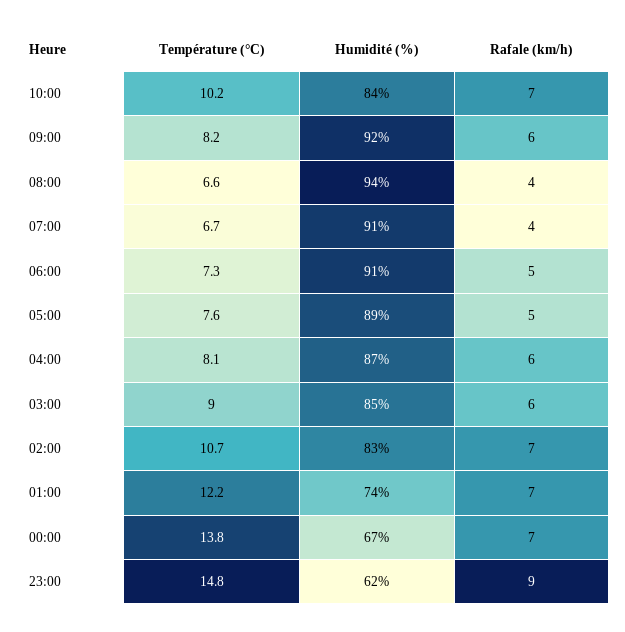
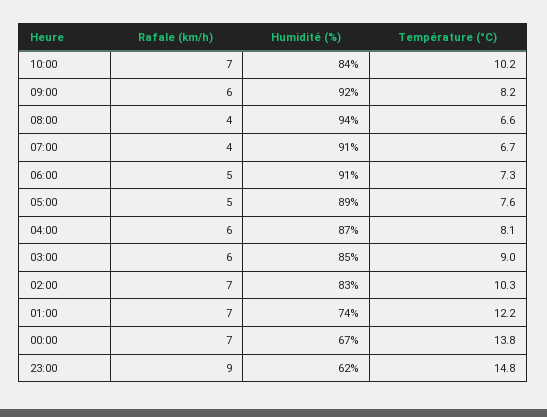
  {
    "Température (°C)": {
      "10:00": 10.2,
      "09:00": 8.2,
      "08:00": 6.6,
      "07:00": 6.7,
      "06:00": 7.3,
      "05:00": 7.6,
      "04:00": 8.1,
      "03:00": 9,
-     "02:00": 10.7,
+     "02:00": 10.3,
      "01:00": 12.2,
      "00:00": 13.8,
      "23:00": 14.8
    },
    "Humidité (%)": {
      "10:00": 84,
      "09:00": 92,
      "08:00": 94,
      "07:00": 91,
      "06:00": 91,
      "05:00": 89,
      "04:00": 87,
      "03:00": 85,
      "02:00": 83,
      "01:00": 74,
      "00:00": 67,
      "23:00": 62
    },
    "Rafale (km/h)": {
      "10:00": 7,
      "09:00": 6,
      "08:00": 4,
      "07:00": 4,
      "06:00": 5,
      "05:00": 5,
      "04:00": 6,
      "03:00": 6,
      "02:00": 7,
      "01:00": 7,
      "00:00": 7,
      "23:00": 9
    }
  }

